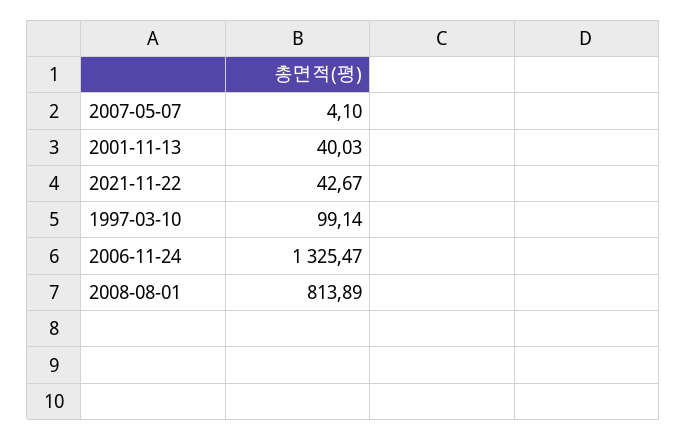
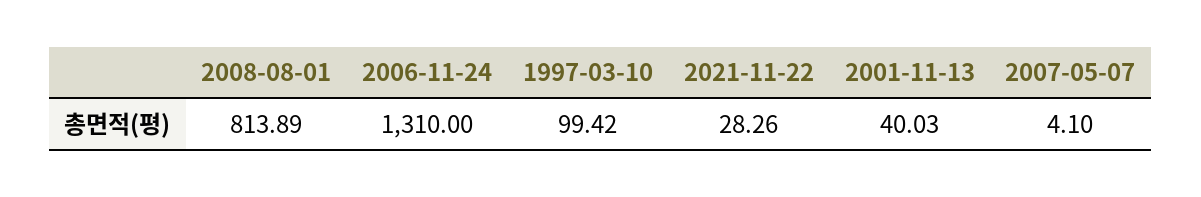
  {
    "2007-05-07": 4.1,
    "2001-11-13": 40.03,
-   "2021-11-22": 42.67,
+   "2021-11-22": 28.26,
-   "1997-03-10": 99.14,
+   "1997-03-10": 99.42,
-   "2006-11-24": 1325.47,
+   "2006-11-24": 1310,
    "2008-08-01": 813.89
  }

